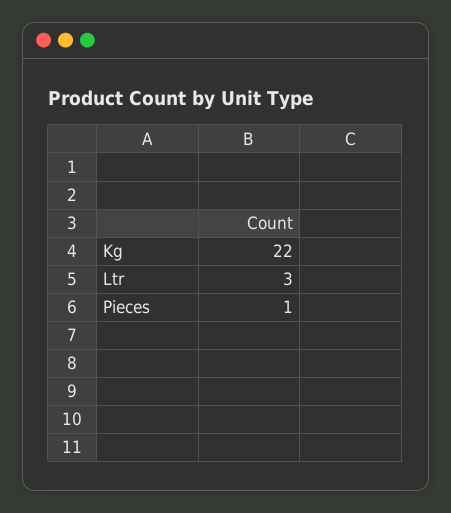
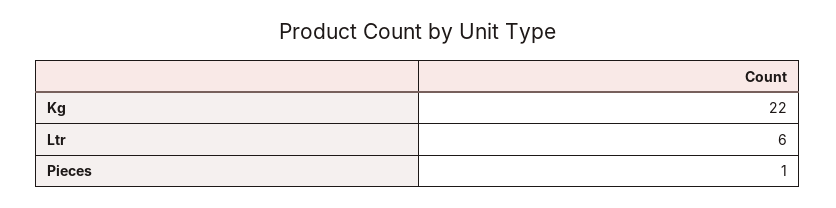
  {
    "Kg": 22,
-   "Ltr": 3,
+   "Ltr": 6,
    "Pieces": 1
  }

